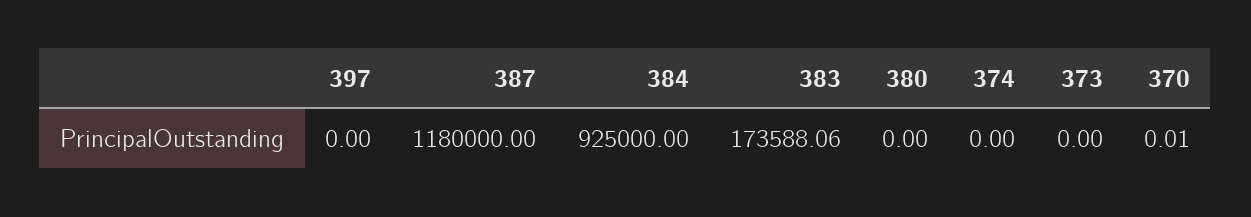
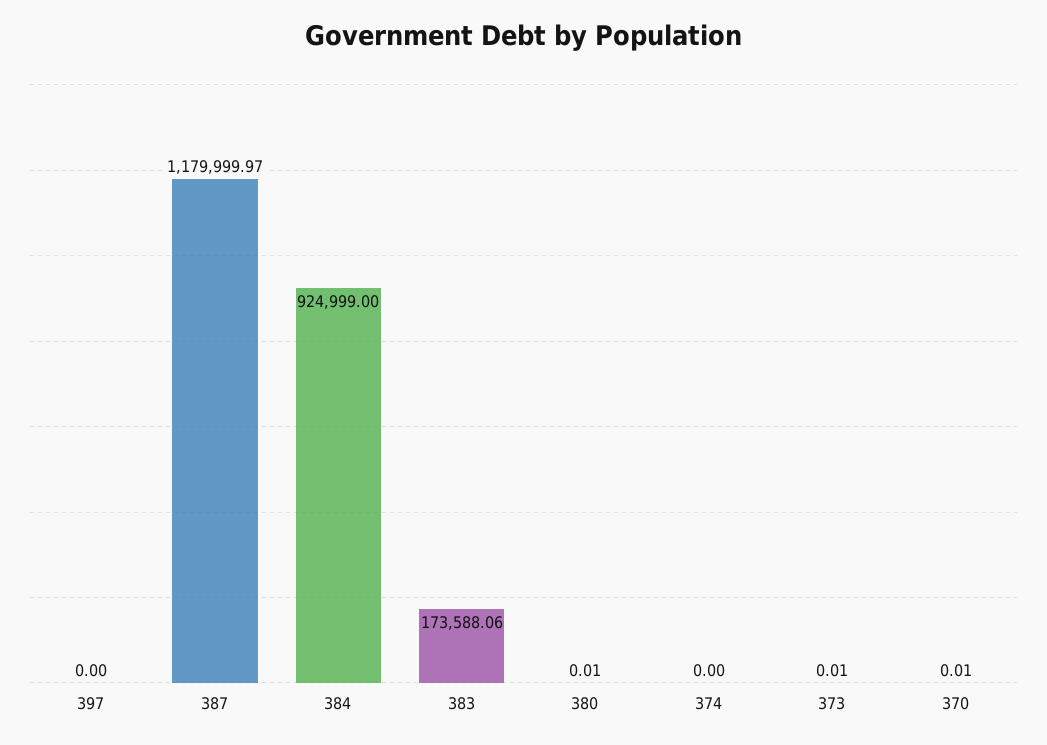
  {
    "397": 0,
-   "387": 1180000,
+   "387": 1179999.97,
-   "384": 925000,
+   "384": 924999,
    "383": 173588.06,
-   "380": 0,
+   "380": 0.01,
    "374": 0,
-   "373": 0,
+   "373": 0.01,
    "370": 0.01
  }

